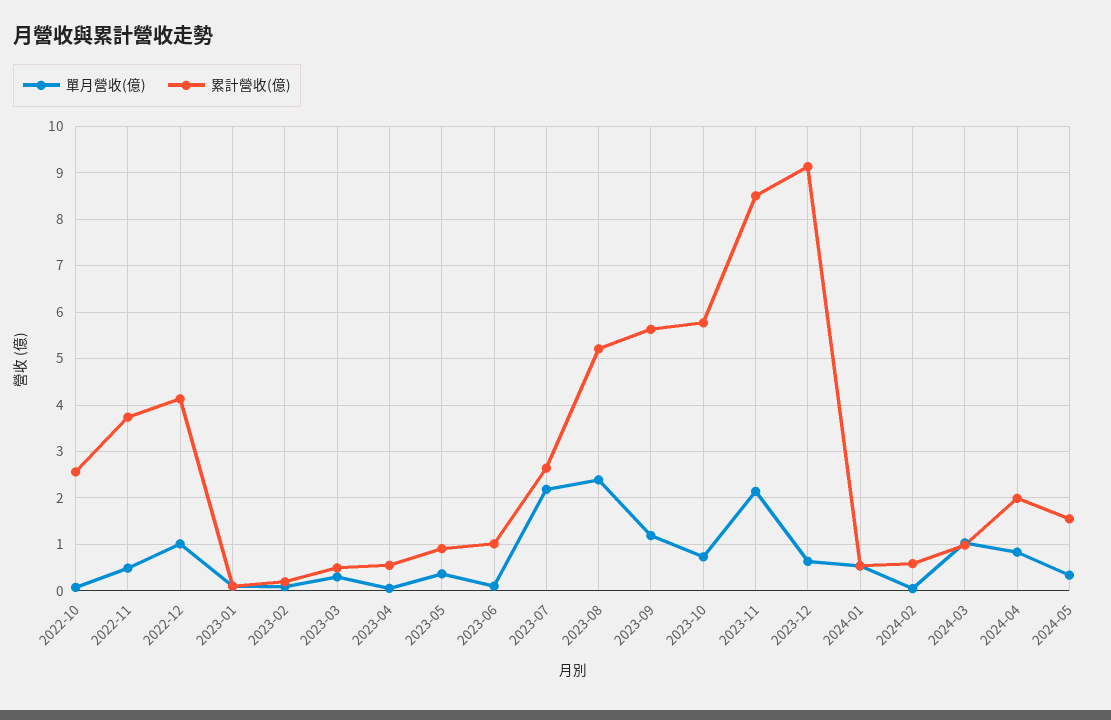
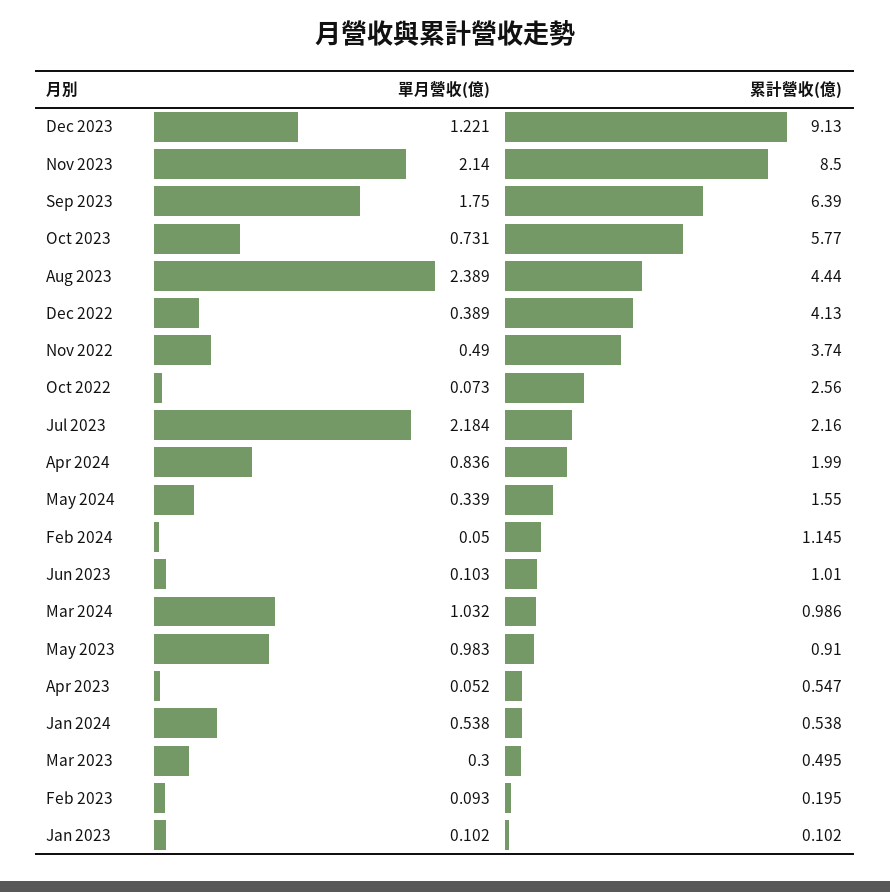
  {
    "單月營收(億)": {
      "2022-10": 0.073,
      "2022-11": 0.49,
-     "2022-12": 1,
+     "2022-12": 0.389,
      "2023-01": 0.102,
      "2023-02": 0.093,
      "2023-03": 0.3,
      "2023-04": 0.052,
-     "2023-05": 0.4,
+     "2023-05": 0.983,
      "2023-06": 0.103,
      "2023-07": 2.184,
      "2023-08": 2.389,
-     "2023-09": 1.2,
+     "2023-09": 1.75,
      "2023-10": 0.731,
      "2023-11": 2.14,
-     "2023-12": 0.6,
+     "2023-12": 1.221,
      "2024-01": 0.538,
      "2024-02": 0.05,
      "2024-03": 1.032,
      "2024-04": 0.836,
      "2024-05": 0.339
    },
    "累計營收(億)": {
      "2022-10": 2.56,
      "2022-11": 3.74,
      "2022-12": 4.13,
      "2023-01": 0.102,
      "2023-02": 0.195,
      "2023-03": 0.495,
      "2023-04": 0.547,
      "2023-05": 0.91,
      "2023-06": 1.01,
-     "2023-07": 2.6,
+     "2023-07": 2.16,
-     "2023-08": 5.2,
+     "2023-08": 4.44,
-     "2023-09": 5.6,
+     "2023-09": 6.39,
      "2023-10": 5.77,
      "2023-11": 8.5,
      "2023-12": 9.13,
      "2024-01": 0.538,
-     "2024-02": 0.6,
+     "2024-02": 1.145,
      "2024-03": 0.986,
      "2024-04": 1.99,
      "2024-05": 1.55
    }
  }

